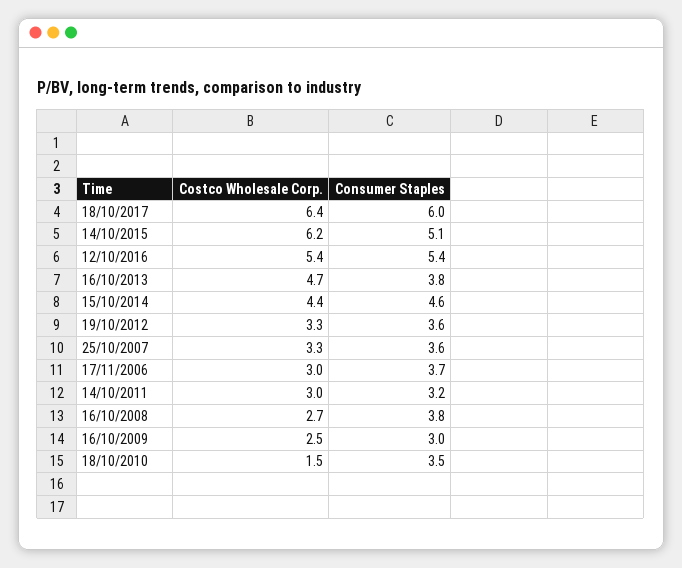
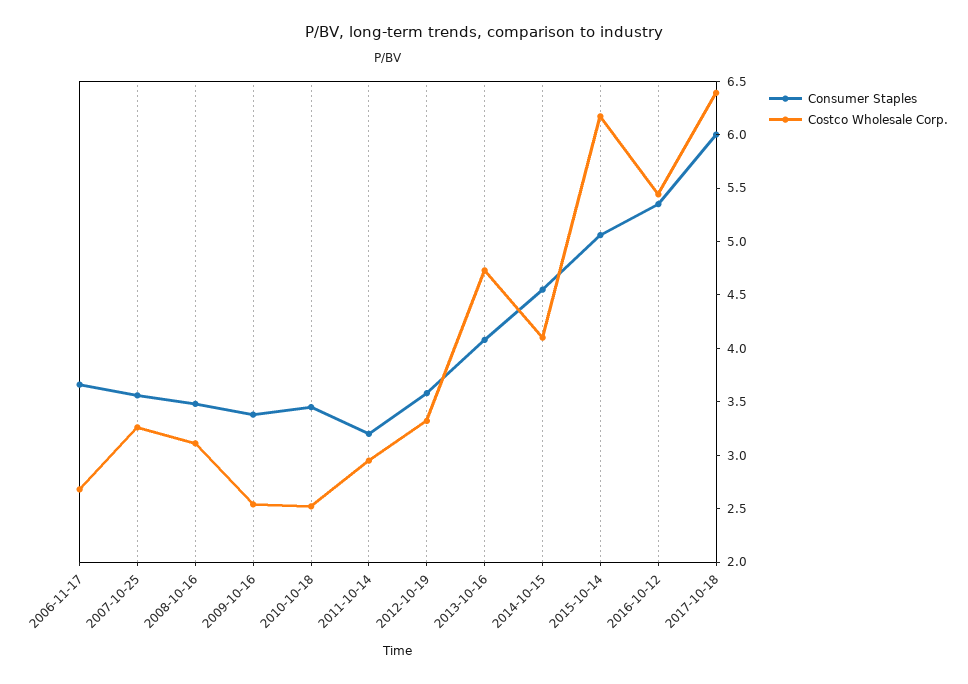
  {
    "Costco Wholesale Corp.": {
      "18/10/2017": 6.4,
      "14/10/2015": 6.2,
      "12/10/2016": 5.4,
      "16/10/2013": 4.7,
-     "15/10/2014": 4.4,
+     "15/10/2014": 4.1,
      "19/10/2012": 3.3,
      "25/10/2007": 3.3,
-     "17/11/2006": 3,
+     "17/11/2006": 2.7,
      "14/10/2011": 3,
-     "16/10/2008": 2.7,
+     "16/10/2008": 3.1,
      "16/10/2009": 2.5,
-     "18/10/2010": 1.5
+     "18/10/2010": 2.5
    },
    "Consumer Staples": {
      "18/10/2017": 6,
      "14/10/2015": 5.1,
      "12/10/2016": 5.4,
-     "16/10/2013": 3.8,
+     "16/10/2013": 4.1,
      "15/10/2014": 4.6,
      "19/10/2012": 3.6,
      "25/10/2007": 3.6,
      "17/11/2006": 3.7,
      "14/10/2011": 3.2,
-     "16/10/2008": 3.8,
+     "16/10/2008": 3.5,
-     "16/10/2009": 3,
+     "16/10/2009": 3.4,
      "18/10/2010": 3.5
    }
  }

